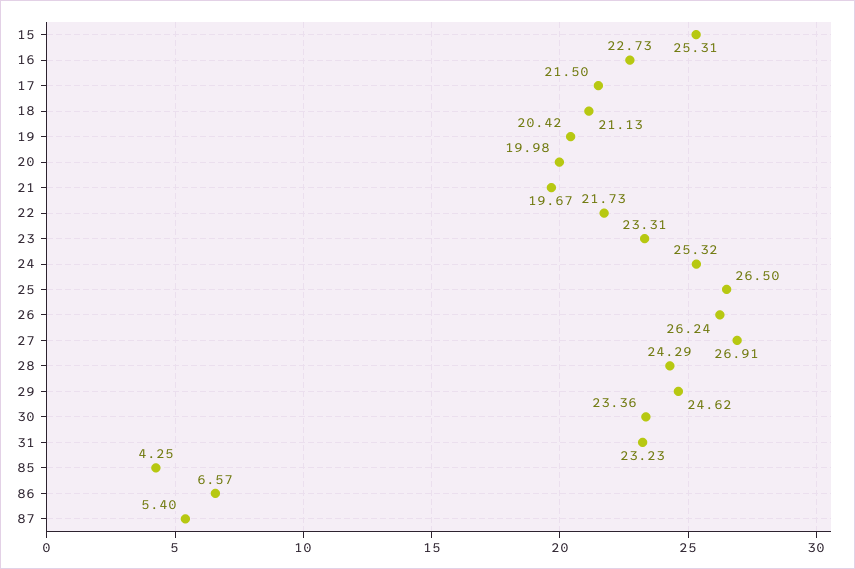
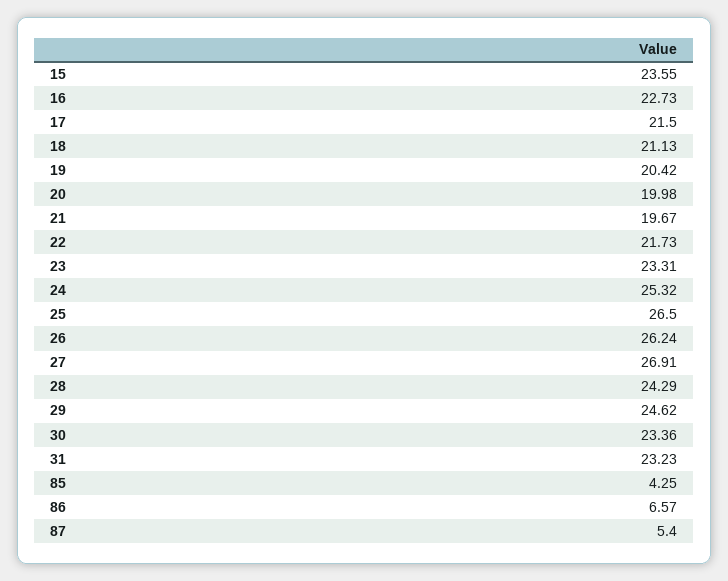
  {
-   "15": 25.31,
+   "15": 23.55,
    "16": 22.73,
    "17": 21.5,
    "18": 21.13,
    "19": 20.42,
    "20": 19.98,
    "21": 19.67,
    "22": 21.73,
    "23": 23.31,
    "24": 25.32,
    "25": 26.5,
    "26": 26.24,
    "27": 26.91,
    "28": 24.29,
    "29": 24.62,
    "30": 23.36,
    "31": 23.23,
    "85": 4.25,
    "86": 6.57,
    "87": 5.4
  }

